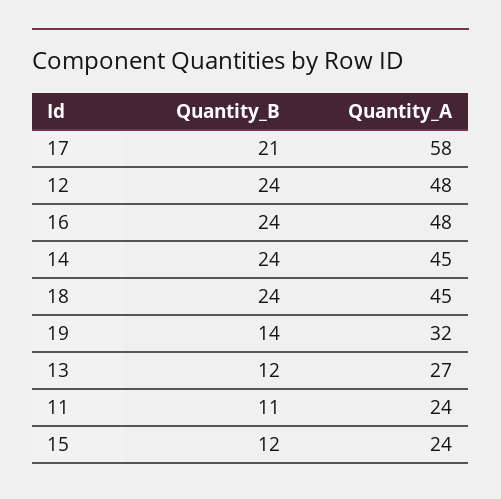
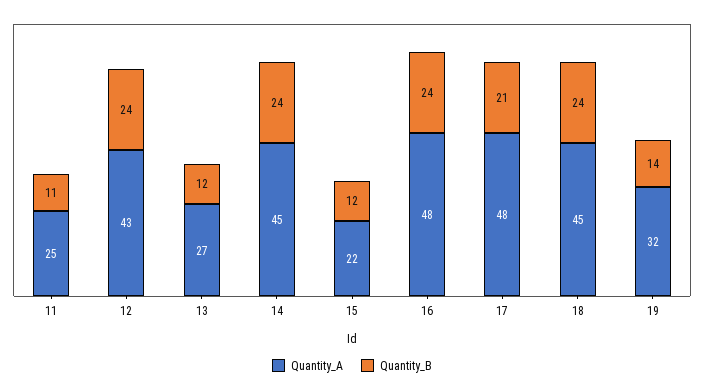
  {
    "Quantity_B": {
      "17": 21,
      "12": 24,
      "16": 24,
      "14": 24,
      "18": 24,
      "19": 14,
      "13": 12,
      "11": 11,
      "15": 12
    },
    "Quantity_A": {
-     "17": 58,
+     "17": 48,
-     "12": 48,
+     "12": 43,
      "16": 48,
      "14": 45,
      "18": 45,
      "19": 32,
      "13": 27,
-     "11": 24,
+     "11": 25,
-     "15": 24
+     "15": 22
    }
  }

